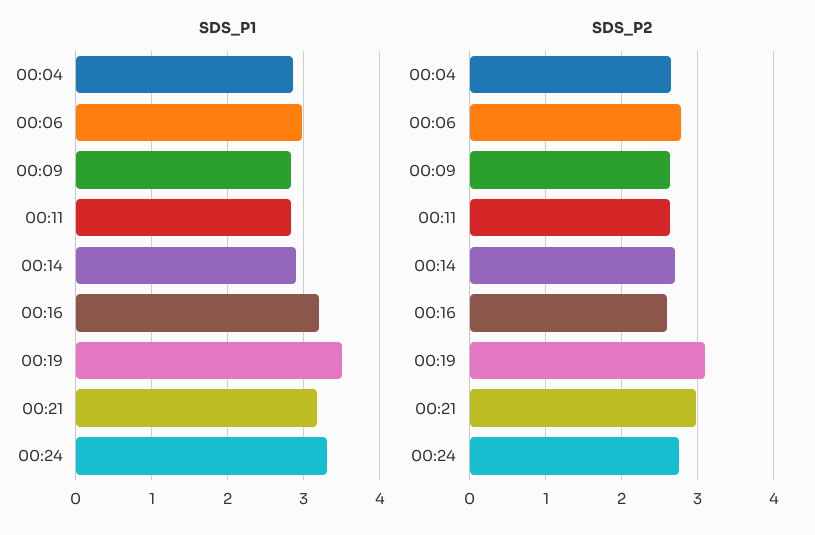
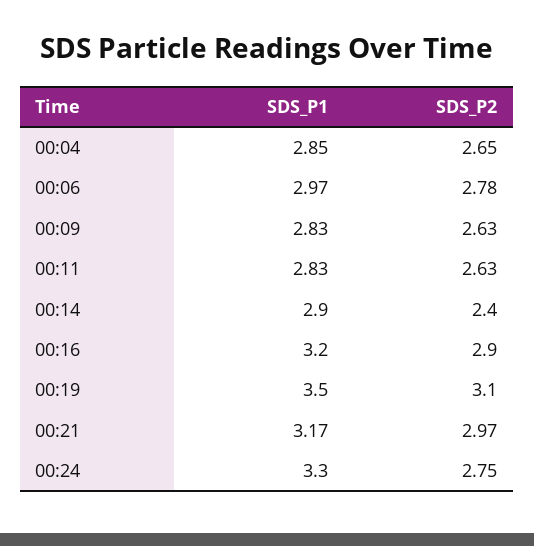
  {
    "SDS_P1": {
      "00:04": 2.85,
      "00:06": 2.97,
      "00:09": 2.83,
      "00:11": 2.83,
      "00:14": 2.9,
      "00:16": 3.2,
      "00:19": 3.5,
      "00:21": 3.17,
      "00:24": 3.3
    },
    "SDS_P2": {
      "00:04": 2.65,
      "00:06": 2.78,
      "00:09": 2.63,
      "00:11": 2.63,
-     "00:14": 2.7,
+     "00:14": 2.4,
-     "00:16": 2.6,
+     "00:16": 2.9,
      "00:19": 3.1,
      "00:21": 2.97,
      "00:24": 2.75
    }
  }

